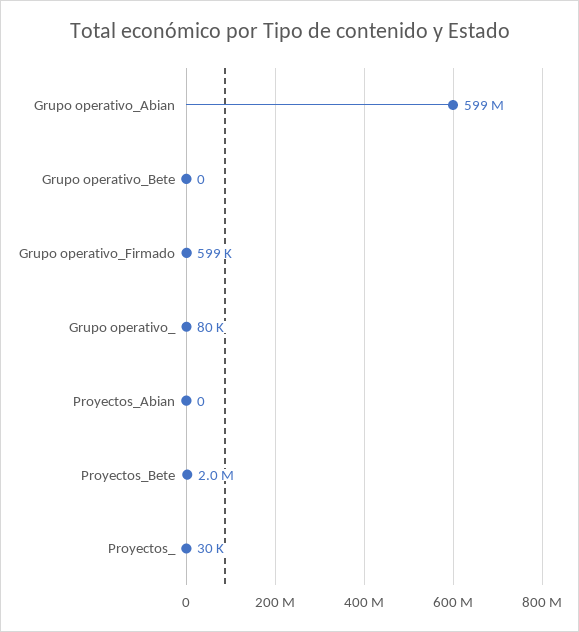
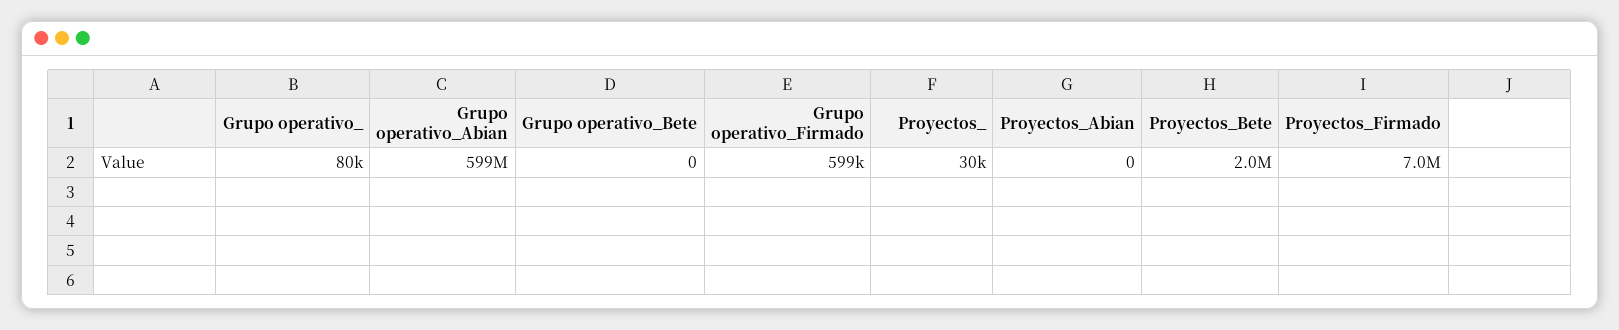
  {
    "Grupo operativo_Abian": 599000000,
    "Grupo operativo_Bete": 0,
    "Grupo operativo_Firmado": 599000,
    "Grupo operativo_": 80000,
    "Proyectos_Abian": 0,
    "Proyectos_Bete": 2000000,
-   "Proyectos_": 30000
+   "Proyectos_": 30000,
+   "Proyectos_Firmado": 7000000
  }

